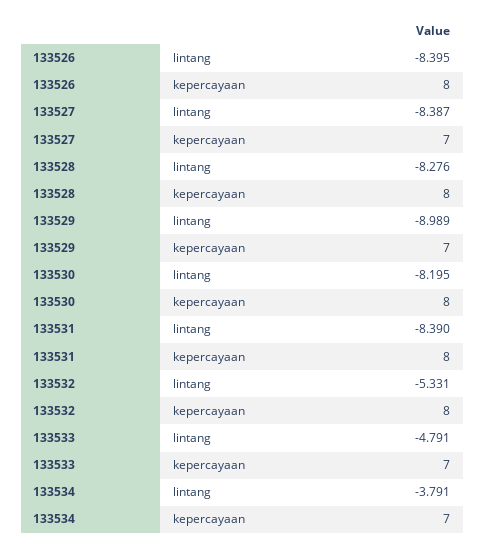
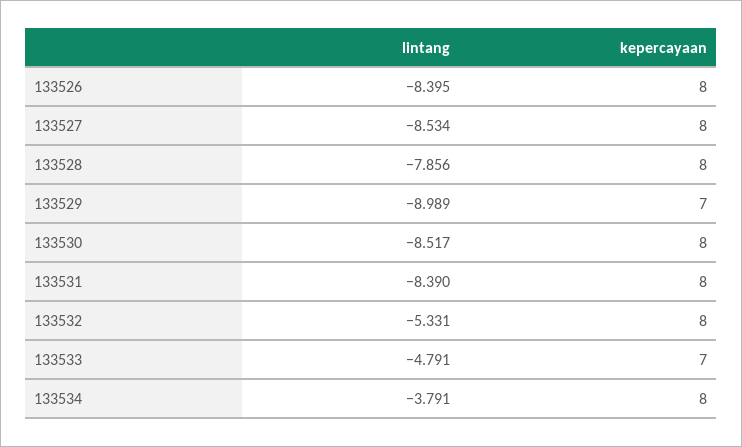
  {
    "133526": {
      "lintang": -8.395,
      "kepercayaan": 8
    },
    "133527": {
-     "lintang": -8.387,
+     "lintang": -8.534,
-     "kepercayaan": 7
+     "kepercayaan": 8
    },
    "133528": {
-     "lintang": -8.276,
+     "lintang": -7.856,
      "kepercayaan": 8
    },
    "133529": {
      "lintang": -8.989,
      "kepercayaan": 7
    },
    "133530": {
-     "lintang": -8.195,
+     "lintang": -8.517,
      "kepercayaan": 8
    },
    "133531": {
      "lintang": -8.39,
      "kepercayaan": 8
    },
    "133532": {
      "lintang": -5.331,
      "kepercayaan": 8
    },
    "133533": {
      "lintang": -4.791,
      "kepercayaan": 7
    },
    "133534": {
      "lintang": -3.791,
-     "kepercayaan": 7
+     "kepercayaan": 8
    }
  }

